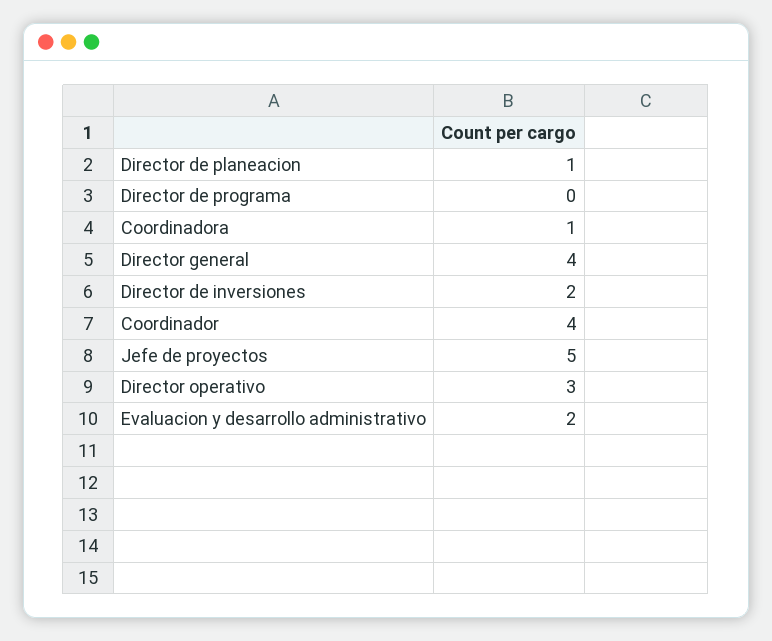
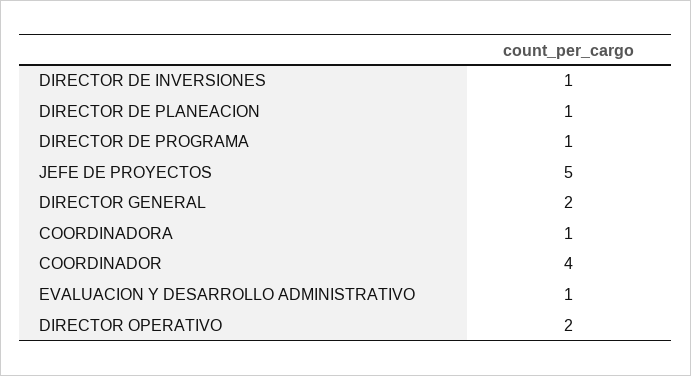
  {
    "Director de planeacion": 1,
-   "Director de programa": 0,
+   "Director de programa": 1,
    "Coordinadora": 1,
-   "Director general": 4,
+   "Director general": 2,
-   "Director de inversiones": 2,
+   "Director de inversiones": 1,
    "Coordinador": 4,
    "Jefe de proyectos": 5,
-   "Director operativo": 3,
+   "Director operativo": 2,
-   "Evaluacion y desarrollo administrativo": 2
+   "Evaluacion y desarrollo administrativo": 1
  }

